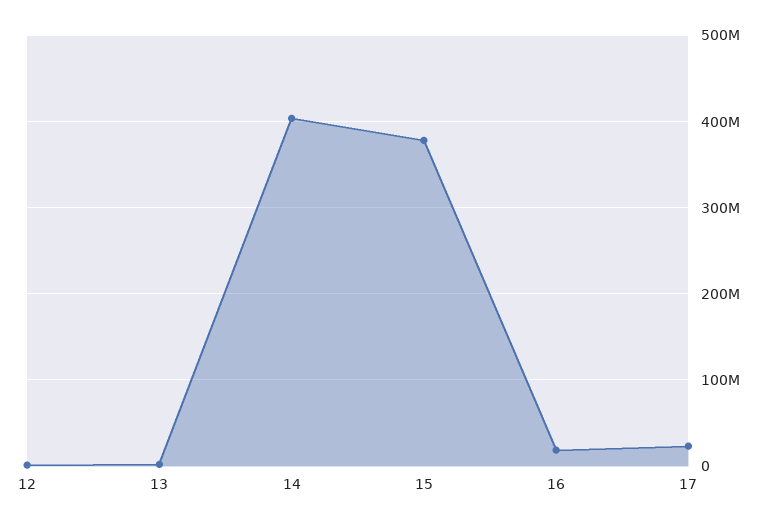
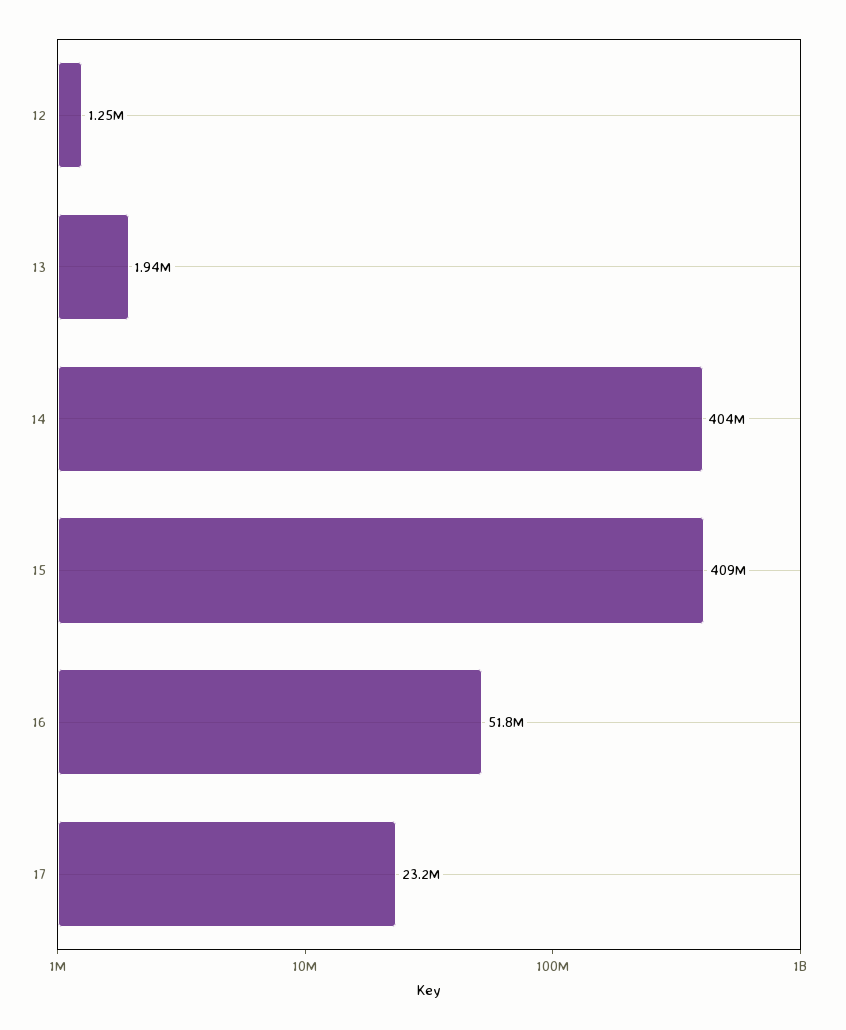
  {
    "12": 1250000,
    "13": 1940000,
    "14": 404000000,
-   "15": 380000000,
+   "15": 409000000,
-   "16": 20000000,
+   "16": 51800000,
    "17": 23200000
  }

